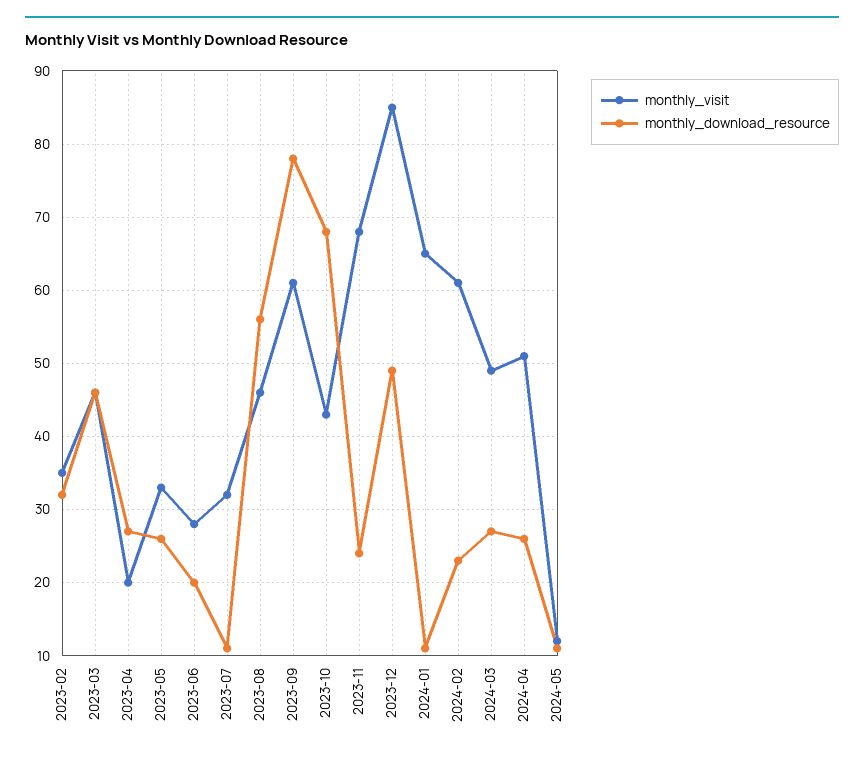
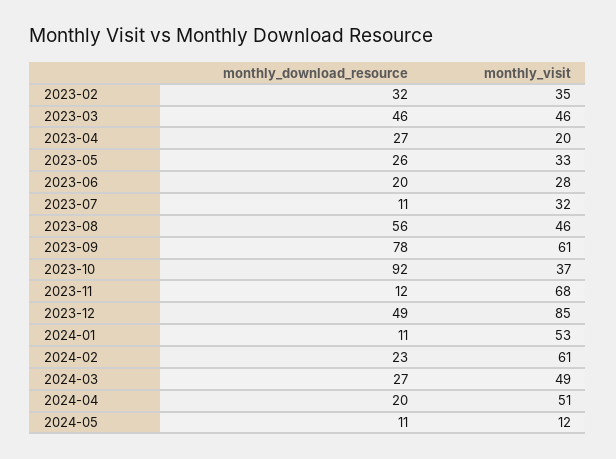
  {
    "monthly_visit": {
      "2023-02": 35,
      "2023-03": 46,
      "2023-04": 20,
      "2023-05": 33,
      "2023-06": 28,
      "2023-07": 32,
      "2023-08": 46,
      "2023-09": 61,
-     "2023-10": 43,
+     "2023-10": 37,
      "2023-11": 68,
      "2023-12": 85,
-     "2024-01": 65,
+     "2024-01": 53,
      "2024-02": 61,
      "2024-03": 49,
      "2024-04": 51,
      "2024-05": 12
    },
    "monthly_download_resource": {
      "2023-02": 32,
      "2023-03": 46,
      "2023-04": 27,
      "2023-05": 26,
      "2023-06": 20,
      "2023-07": 11,
      "2023-08": 56,
      "2023-09": 78,
-     "2023-10": 68,
+     "2023-10": 92,
-     "2023-11": 24,
+     "2023-11": 12,
      "2023-12": 49,
      "2024-01": 11,
      "2024-02": 23,
      "2024-03": 27,
-     "2024-04": 26,
+     "2024-04": 20,
      "2024-05": 11
    }
  }

